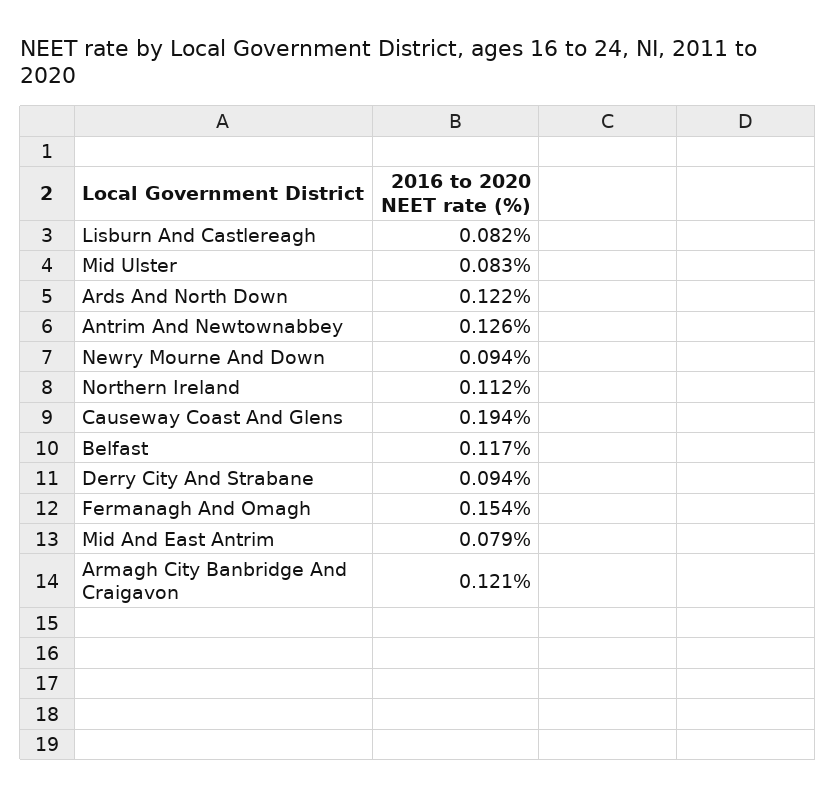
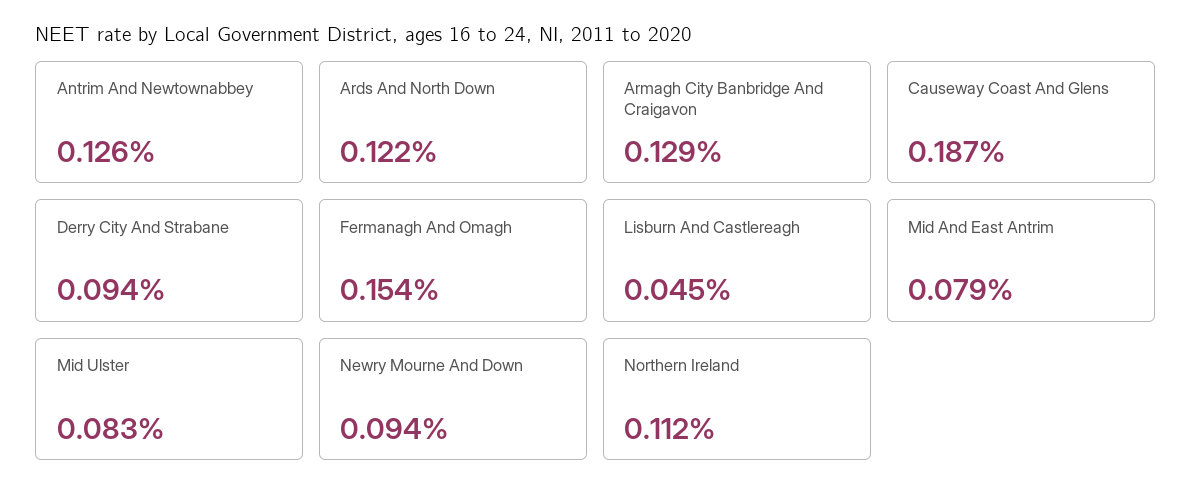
  {
-   "Lisburn And Castlereagh": 0.082,
+   "Lisburn And Castlereagh": 0.045,
    "Mid Ulster": 0.083,
    "Ards And North Down": 0.122,
    "Antrim And Newtownabbey": 0.126,
    "Newry Mourne And Down": 0.094,
    "Northern Ireland": 0.112,
-   "Causeway Coast And Glens": 0.194,
+   "Causeway Coast And Glens": 0.187,
-   "Belfast": 0.117,
    "Derry City And Strabane": 0.094,
    "Fermanagh And Omagh": 0.154,
    "Mid And East Antrim": 0.079,
-   "Armagh City Banbridge And Craigavon": 0.121
+   "Armagh City Banbridge And Craigavon": 0.129
  }

